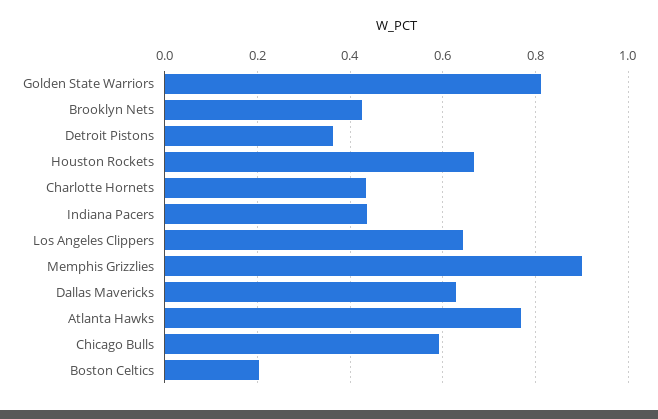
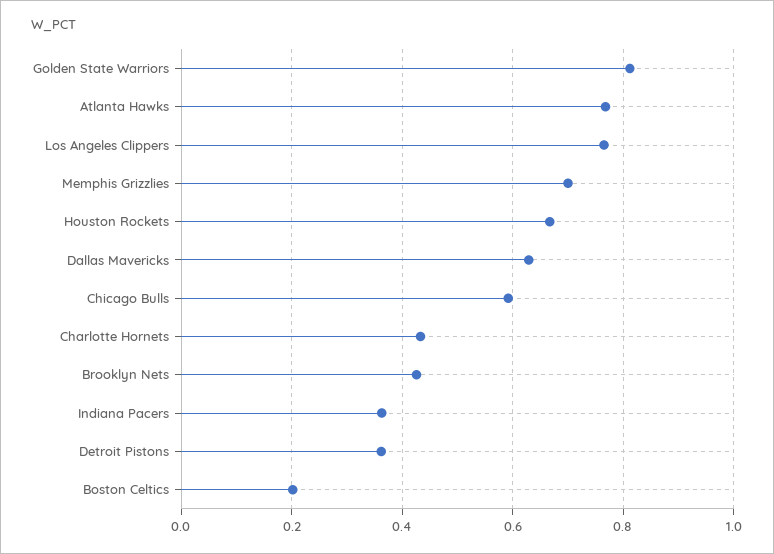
  {
    "Golden State Warriors": 0.82,
    "Brooklyn Nets": 0.42,
    "Detroit Pistons": 0.36,
    "Houston Rockets": 0.66,
    "Charlotte Hornets": 0.44,
-   "Indiana Pacers": 0.44,
+   "Indiana Pacers": 0.36,
-   "Los Angeles Clippers": 0.64,
+   "Los Angeles Clippers": 0.76,
-   "Memphis Grizzlies": 0.9,
+   "Memphis Grizzlies": 0.7,
    "Dallas Mavericks": 0.62,
    "Atlanta Hawks": 0.76,
    "Chicago Bulls": 0.6,
    "Boston Celtics": 0.2
  }

